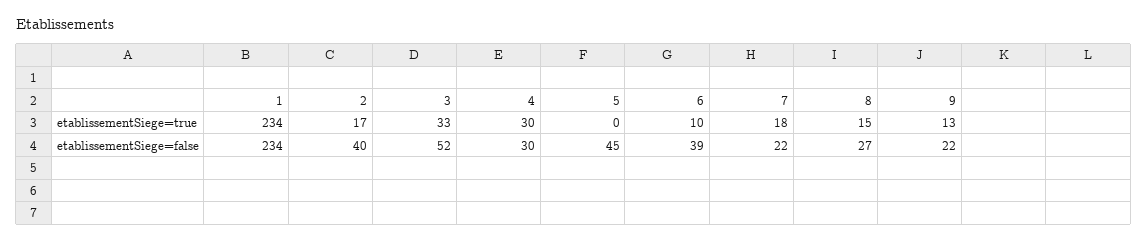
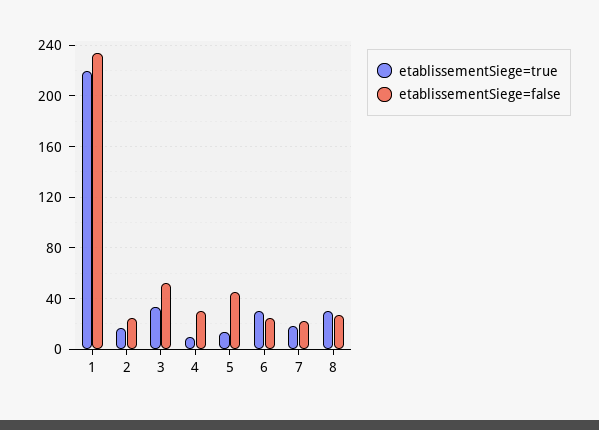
  {
    "etablissementSiege=true": {
-     "1": 234,
+     "1": 220,
      "2": 17,
      "3": 33,
-     "4": 30,
+     "4": 10,
-     "5": 0,
+     "5": 15,
-     "6": 10,
+     "6": 30,
      "7": 18,
-     "8": 15,
+     "8": 30
-     "9": 13
    },
    "etablissementSiege=false": {
      "1": 234,
-     "2": 40,
+     "2": 25,
      "3": 52,
      "4": 30,
      "5": 45,
-     "6": 39,
+     "6": 25,
      "7": 22,
-     "8": 27,
+     "8": 27
-     "9": 22
    }
  }

